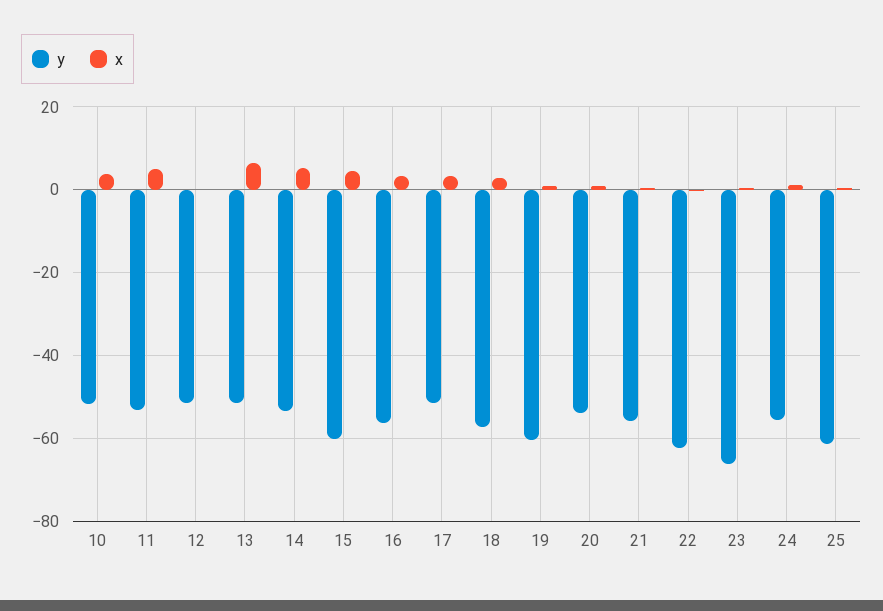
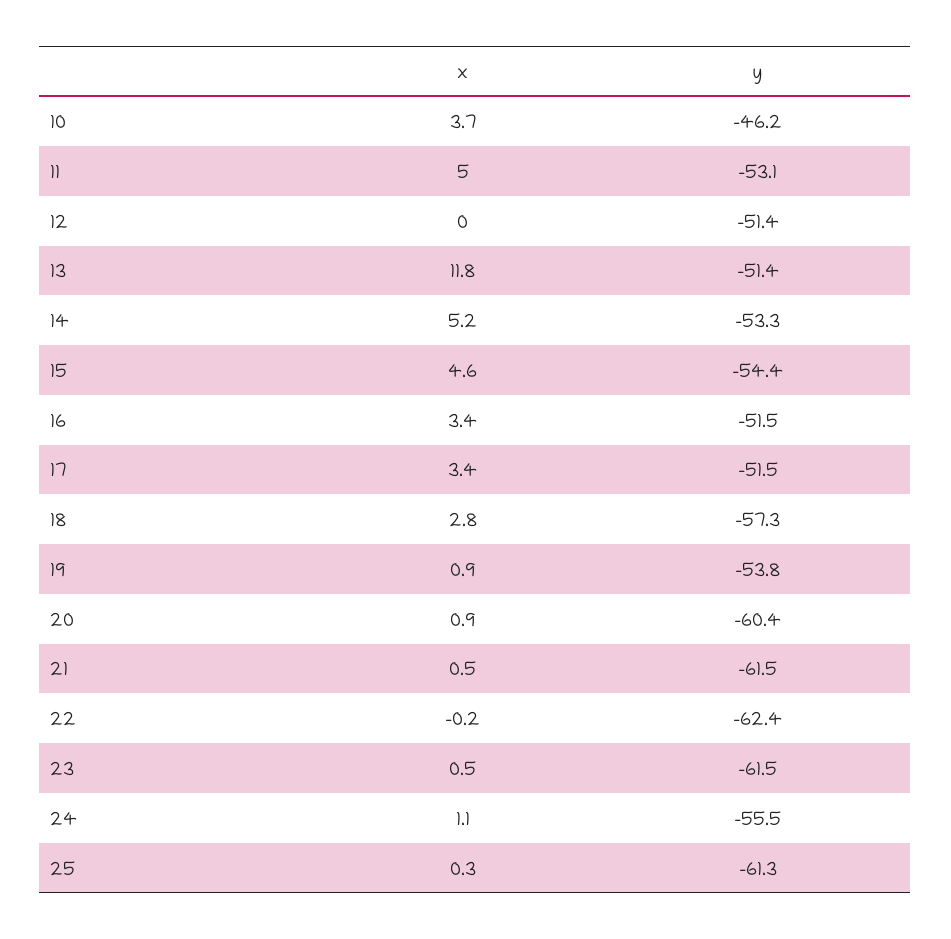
  {
    "y": {
-     "10": -52,
+     "10": -46.2,
      "11": -53.1,
      "12": -51.4,
      "13": -51.4,
      "14": -53.3,
-     "15": -60,
+     "15": -54.4,
-     "16": -56,
+     "16": -51.5,
      "17": -51.5,
      "18": -57.3,
-     "19": -60,
+     "19": -53.8,
-     "20": -54,
+     "20": -60.4,
-     "21": -56,
+     "21": -61.5,
      "22": -62.4,
-     "23": -66,
+     "23": -61.5,
      "24": -55.5,
      "25": -61.3
    },
    "x": {
      "10": 3.7,
      "11": 5,
      "12": 0,
-     "13": 6,
+     "13": 11.8,
      "14": 5.2,
      "15": 4.6,
      "16": 3.4,
      "17": 3.4,
      "18": 2.8,
      "19": 0.9,
      "20": 0.9,
      "21": 0.5,
      "22": -0.2,
      "23": 0.5,
      "24": 1.1,
      "25": 0.3
    }
  }

